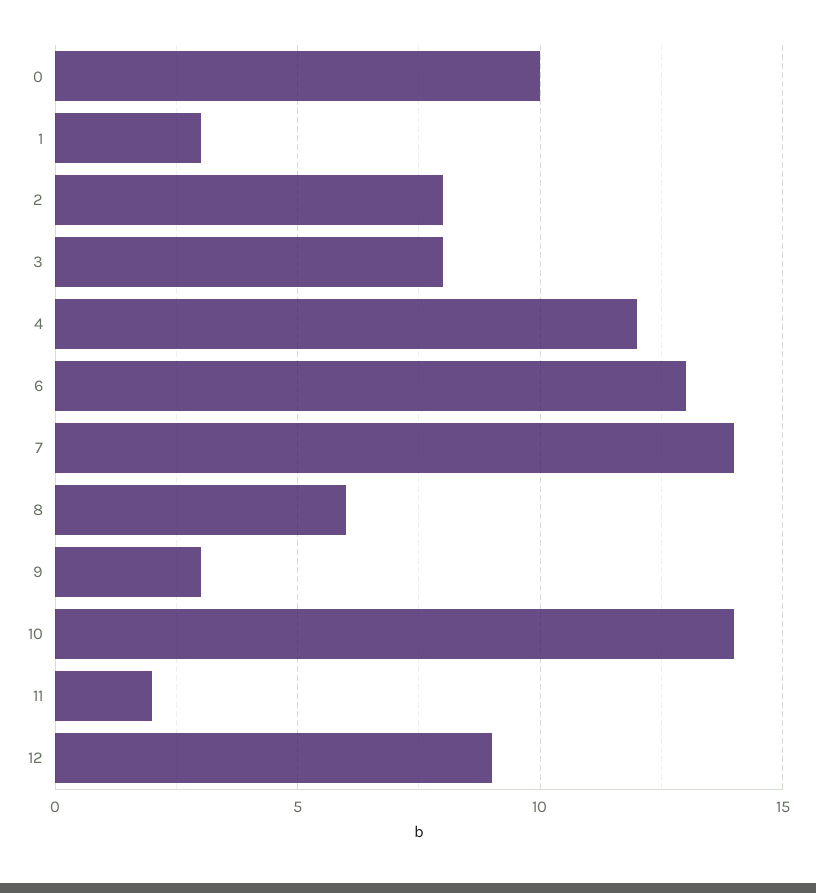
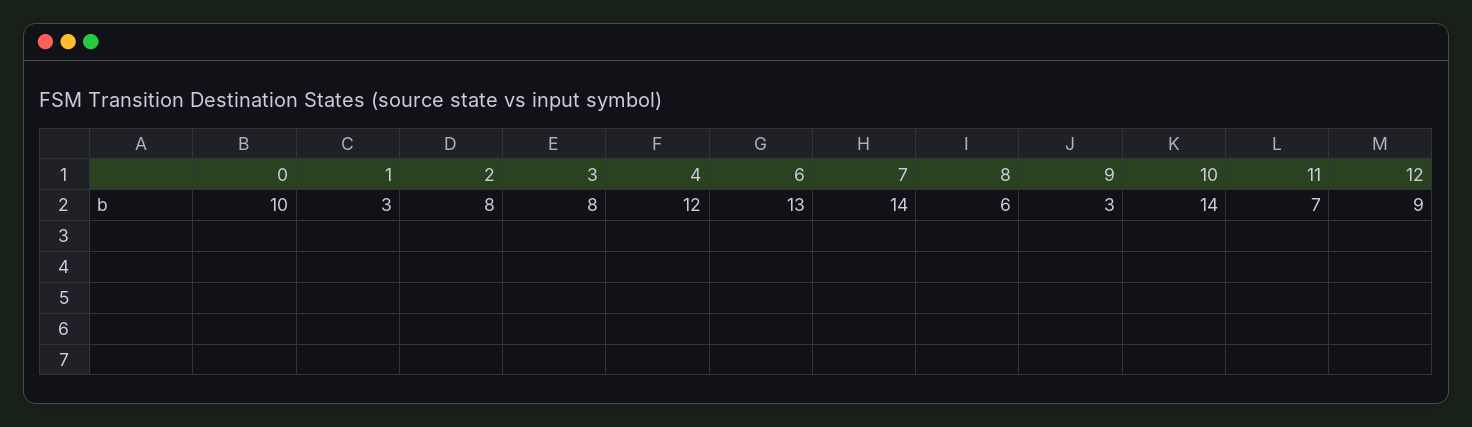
  {
    "0": 10,
    "1": 3,
    "2": 8,
    "3": 8,
    "4": 12,
    "6": 13,
    "7": 14,
    "8": 6,
    "9": 3,
    "10": 14,
-   "11": 2,
+   "11": 7,
    "12": 9
  }

